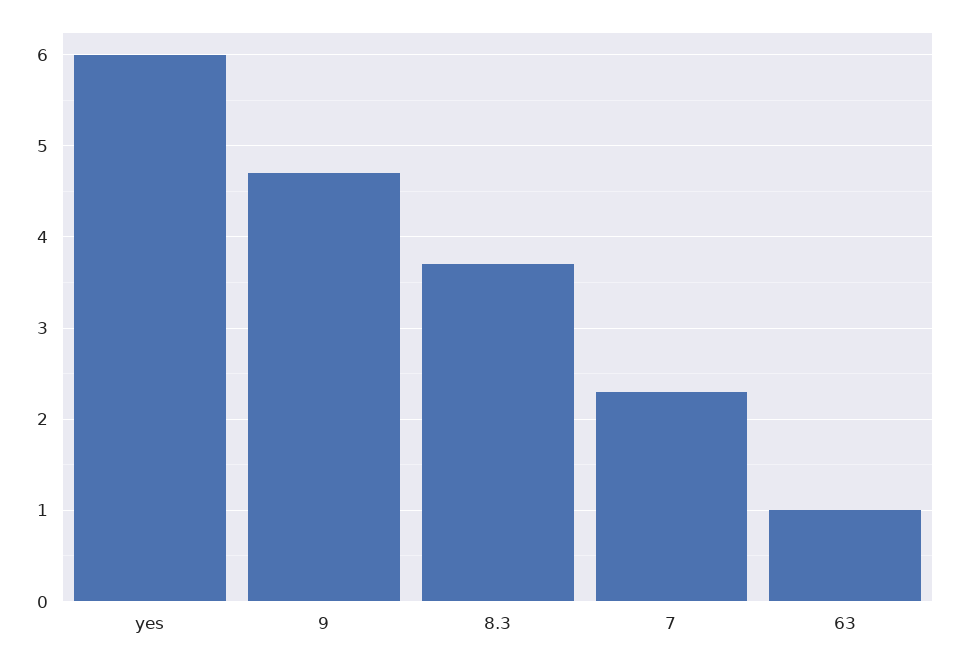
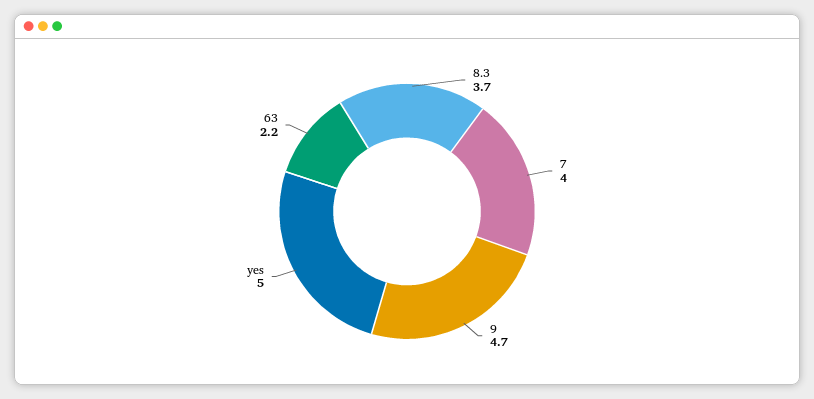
  {
-   "yes": 6,
+   "yes": 5,
    "9": 4.7,
    "8.3": 3.7,
-   "7": 2.3,
+   "7": 4,
-   "63": 1
+   "63": 2.2
  }

